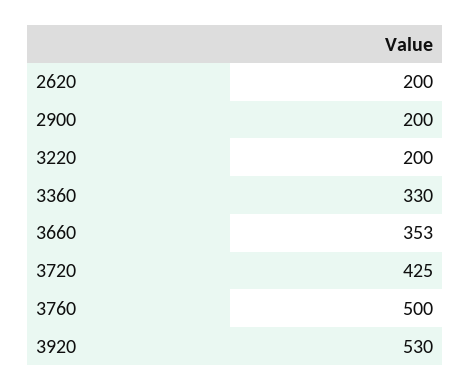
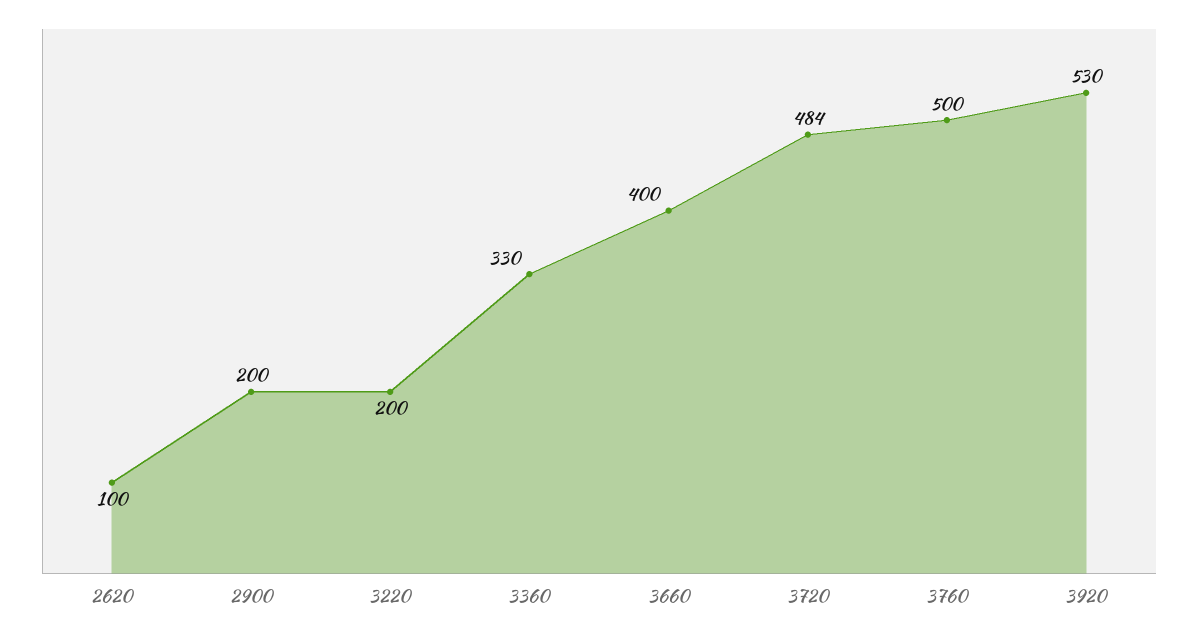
  {
-   "2620": 200,
+   "2620": 100,
    "2900": 200,
    "3220": 200,
    "3360": 330,
-   "3660": 353,
+   "3660": 400,
-   "3720": 425,
+   "3720": 484,
    "3760": 500,
    "3920": 530
  }

